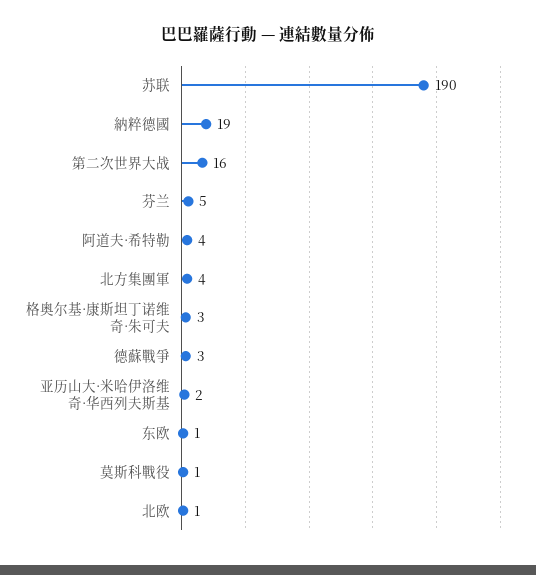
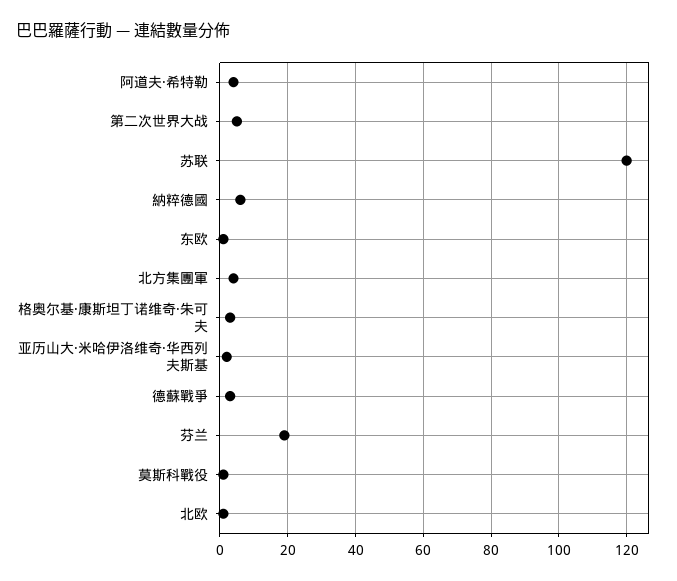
  {
-   "苏联": 190,
+   "苏联": 120,
-   "納粹德國": 19,
+   "納粹德國": 5,
-   "第二次世界大战": 16,
+   "第二次世界大战": 5,
-   "芬兰": 5,
+   "芬兰": 20,
    "阿道夫·希特勒": 4,
    "北方集團軍": 4,
    "格奥尔基·康斯坦丁诺维奇·朱可夫": 3,
    "德蘇戰爭": 3,
    "亚历山大·米哈伊洛维奇·华西列夫斯基": 2,
    "东欧": 1,
    "莫斯科戰役": 1,
    "北欧": 1
  }

